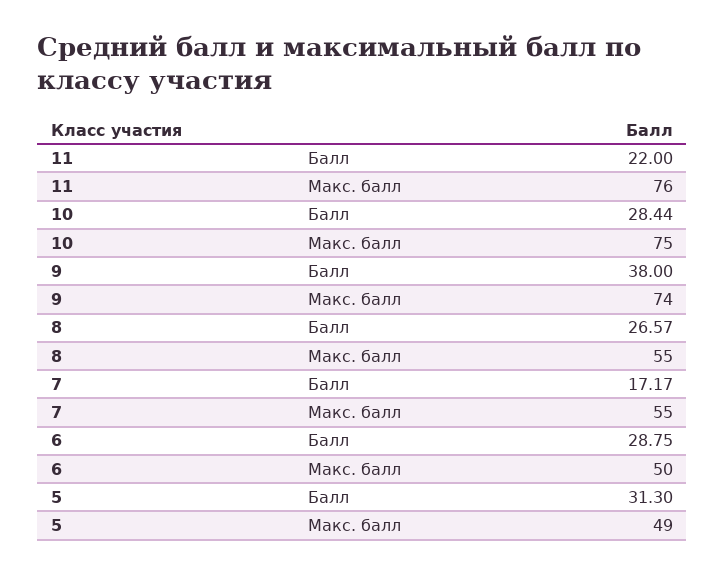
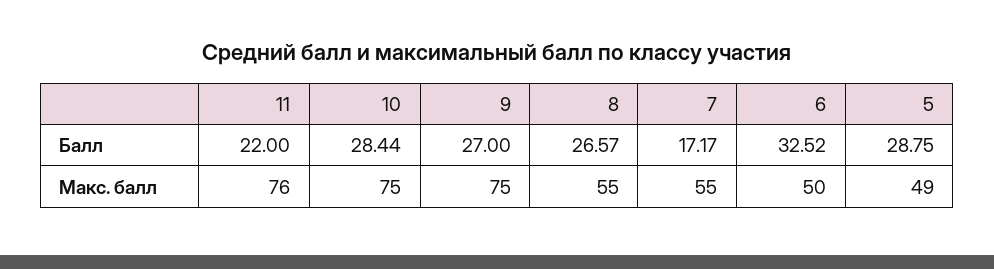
  {
    "11": {
      "Балл": 22,
      "Макс. балл": 76
    },
    "10": {
      "Балл": 28.44,
      "Макс. балл": 75
    },
    "9": {
-     "Балл": 38,
+     "Балл": 27,
-     "Макс. балл": 74
+     "Макс. балл": 75
    },
    "8": {
      "Балл": 26.57,
      "Макс. балл": 55
    },
    "7": {
      "Балл": 17.17,
      "Макс. балл": 55
    },
    "6": {
-     "Балл": 28.75,
+     "Балл": 32.52,
      "Макс. балл": 50
    },
    "5": {
-     "Балл": 31.3,
+     "Балл": 28.75,
      "Макс. балл": 49
    }
  }

